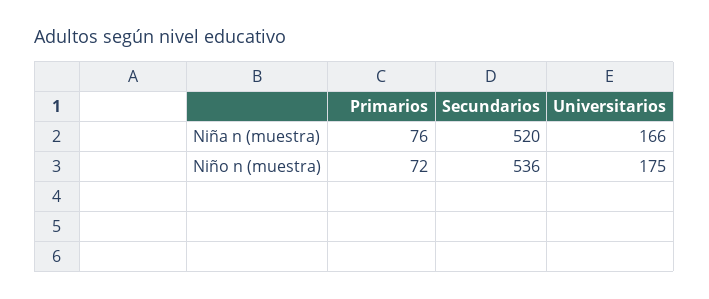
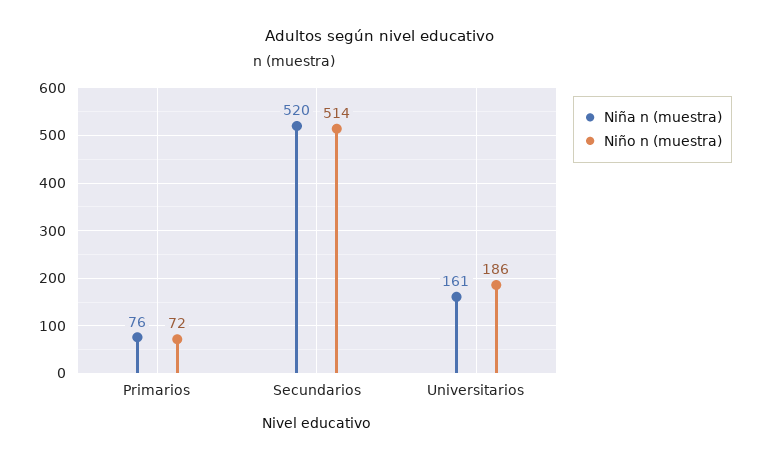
  {
    "Niña n (muestra)": {
      "Primarios": 76,
      "Secundarios": 520,
-     "Universitarios": 166
+     "Universitarios": 161
    },
    "Niño n (muestra)": {
      "Primarios": 72,
-     "Secundarios": 536,
+     "Secundarios": 514,
-     "Universitarios": 175
+     "Universitarios": 186
    }
  }

